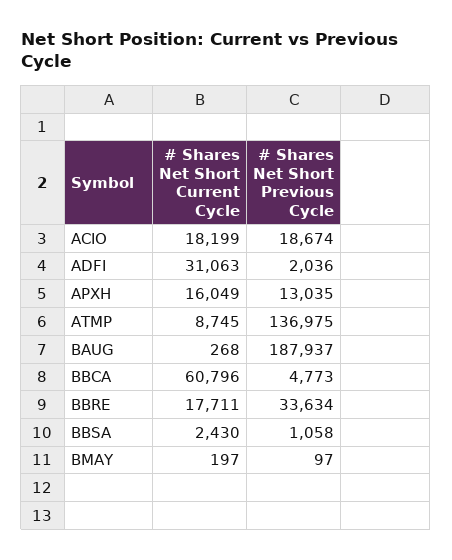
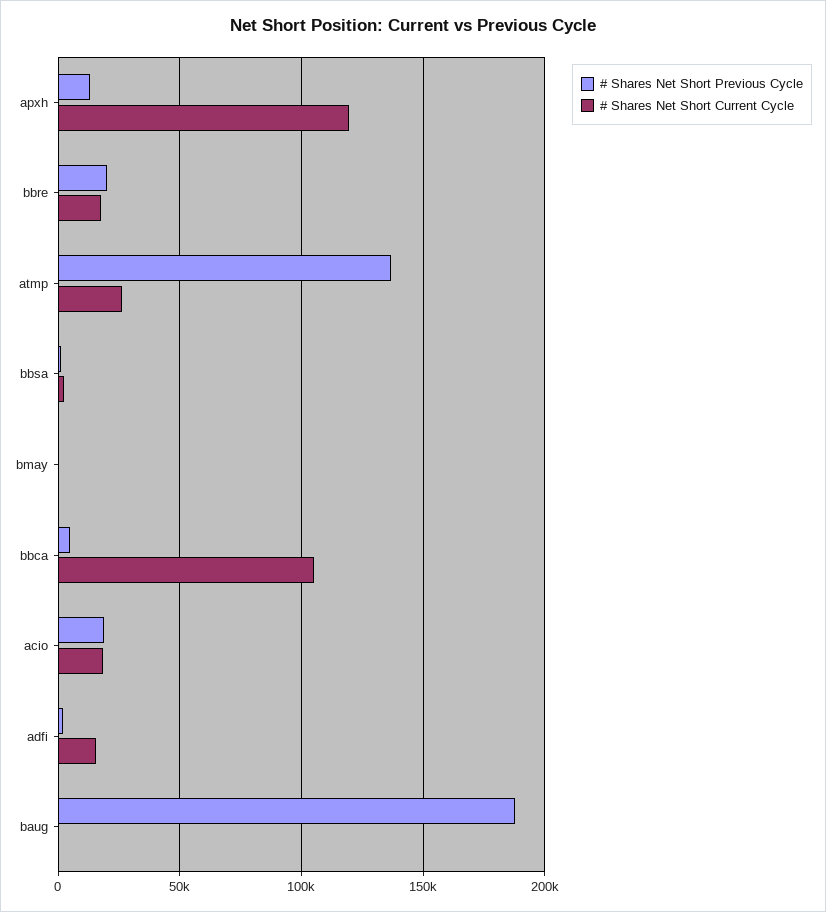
  {
    "# Shares Net Short Current Cycle": {
      "ACIO": 18199,
-     "ADFI": 31063,
+     "ADFI": 15000,
-     "APXH": 16049,
+     "APXH": 120000,
-     "ATMP": 8745,
+     "ATMP": 25000,
      "BAUG": 268,
-     "BBCA": 60796,
+     "BBCA": 105000,
      "BBRE": 17711,
      "BBSA": 2430,
      "BMAY": 197
    },
    "# Shares Net Short Previous Cycle": {
      "ACIO": 18674,
      "ADFI": 2036,
      "APXH": 13035,
      "ATMP": 136975,
      "BAUG": 187937,
      "BBCA": 4773,
-     "BBRE": 33634,
+     "BBRE": 20000,
      "BBSA": 1058,
      "BMAY": 97
    }
  }

